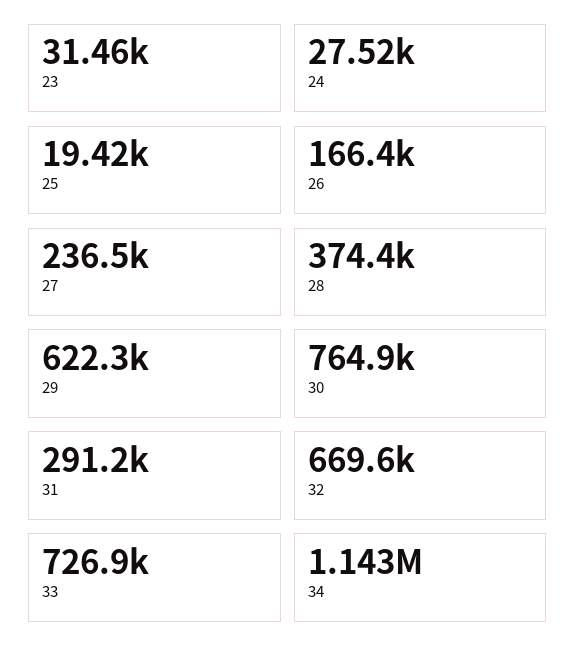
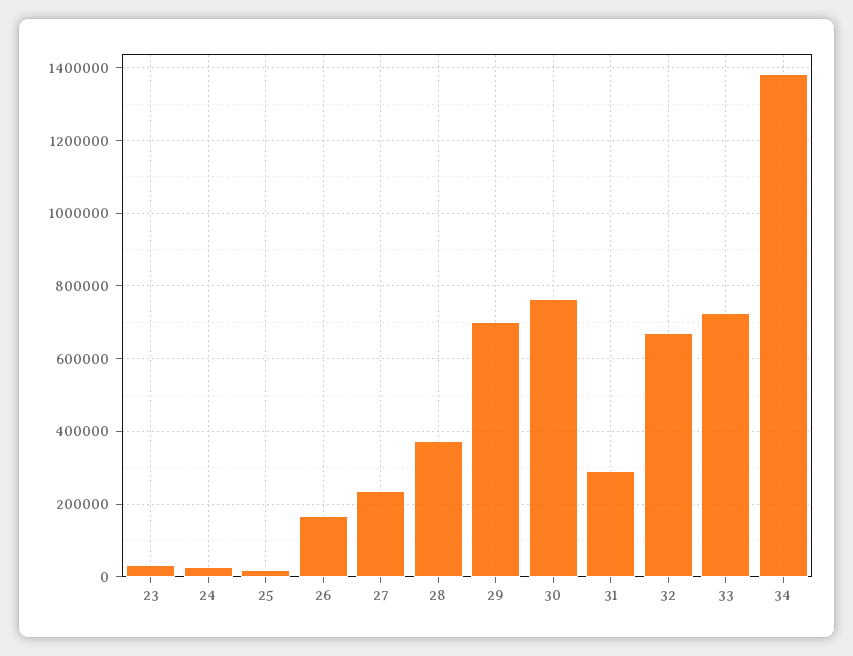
  {
    "23": 31460,
    "24": 27520,
    "25": 19420,
    "26": 166400,
    "27": 236500,
    "28": 374400,
-   "29": 622300,
+   "29": 700000,
    "30": 764900,
    "31": 291200,
    "32": 669600,
    "33": 726900,
-   "34": 1143000
+   "34": 1380000
  }

